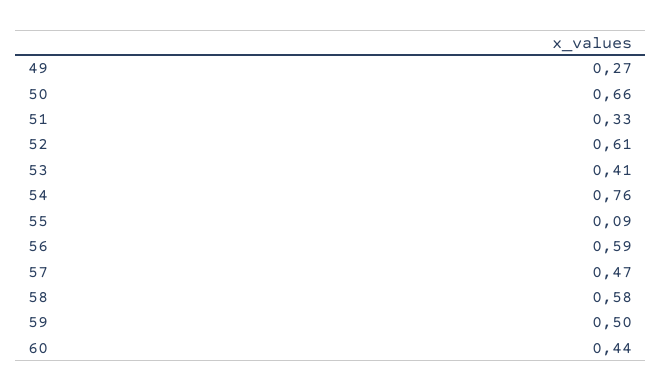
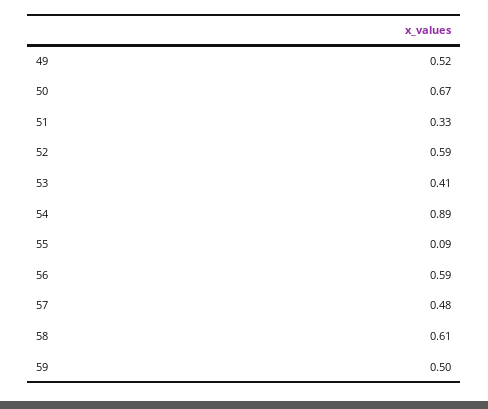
  {
-   "49": 0.27,
+   "49": 0.52,
-   "50": 0.66,
+   "50": 0.67,
    "51": 0.33,
-   "52": 0.61,
+   "52": 0.59,
    "53": 0.41,
-   "54": 0.76,
+   "54": 0.89,
    "55": 0.09,
    "56": 0.59,
-   "57": 0.47,
+   "57": 0.48,
-   "58": 0.58,
+   "58": 0.61,
-   "59": 0.5,
+   "59": 0.5
-   "60": 0.44
  }

